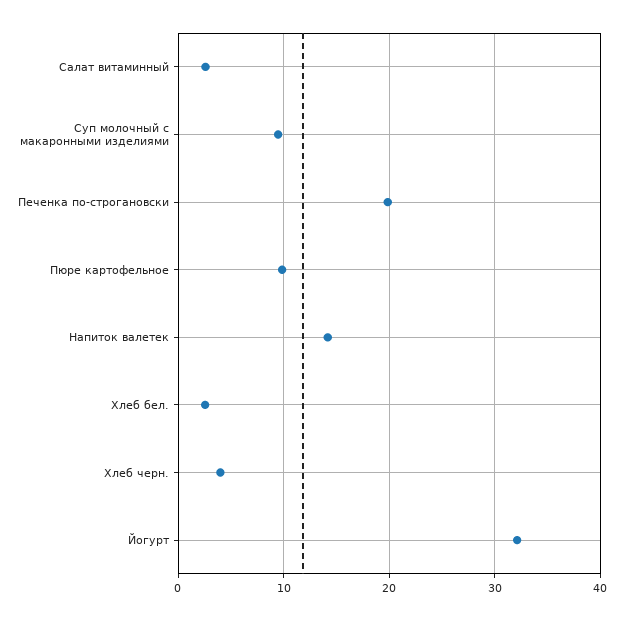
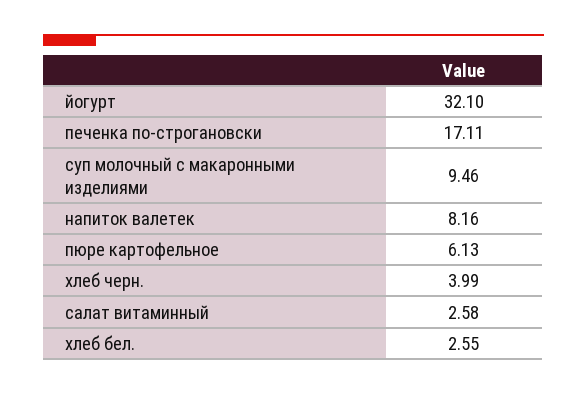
  {
    "Салат витаминный": 2.58,
    "Суп молочный с макаронными изделиями": 9.46,
-   "Печенка по-строгановски": 20,
+   "Печенка по-строгановски": 17.11,
-   "Пюре картофельное": 10,
+   "Пюре картофельное": 6.13,
-   "Напиток валетек": 14,
+   "Напиток валетек": 8.16,
    "Хлеб бел.": 2.55,
    "Хлеб черн.": 3.99,
    "Йогурт": 32.1
  }

